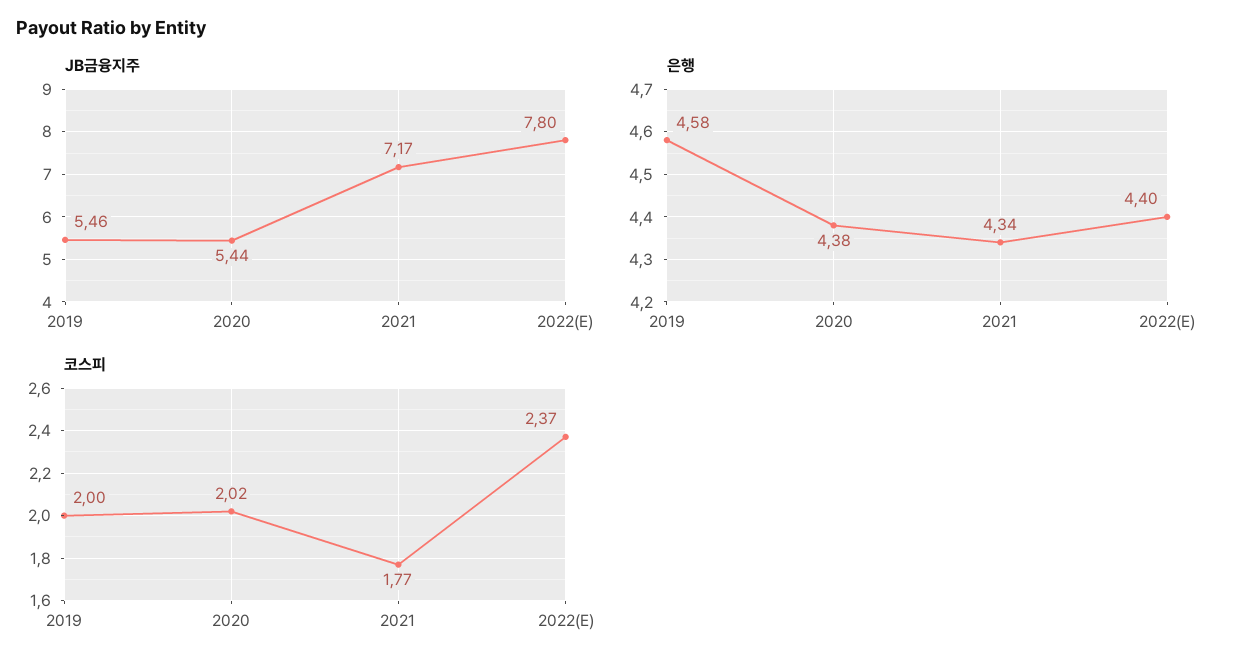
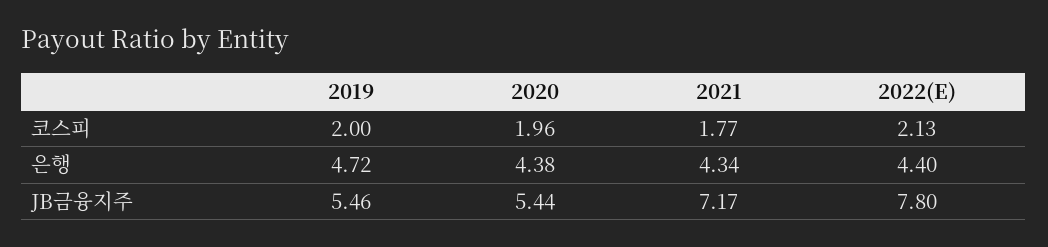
  {
    "JB금융지주": {
      "2019": 5.46,
      "2020": 5.44,
      "2021": 7.17,
      "2022(E)": 7.8
    },
    "은행": {
-     "2019": 4.58,
+     "2019": 4.72,
      "2020": 4.38,
      "2021": 4.34,
      "2022(E)": 4.4
    },
    "코스피": {
      "2019": 2,
-     "2020": 2.02,
+     "2020": 1.96,
      "2021": 1.77,
-     "2022(E)": 2.37
+     "2022(E)": 2.13
    }
  }

